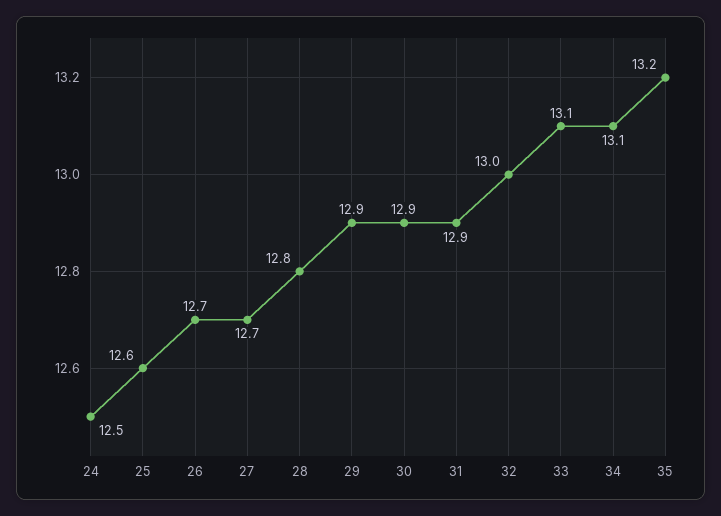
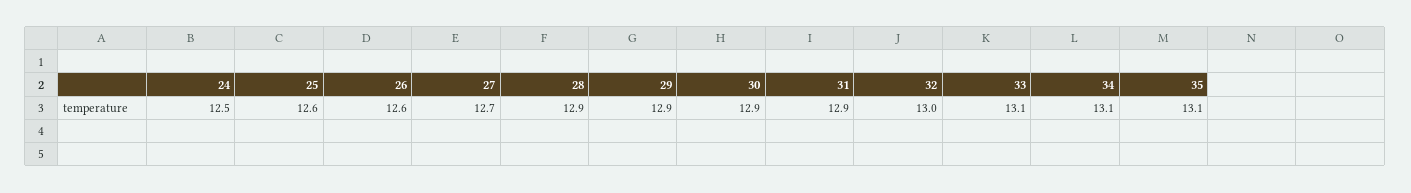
  {
    "24": 12.5,
    "25": 12.6,
-   "26": 12.7,
+   "26": 12.6,
    "27": 12.7,
-   "28": 12.8,
+   "28": 12.9,
    "29": 12.9,
    "30": 12.9,
    "31": 12.9,
    "32": 13,
    "33": 13.1,
    "34": 13.1,
-   "35": 13.2
+   "35": 13.1
  }

